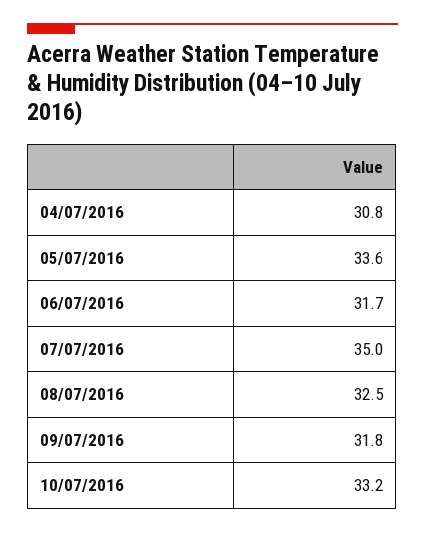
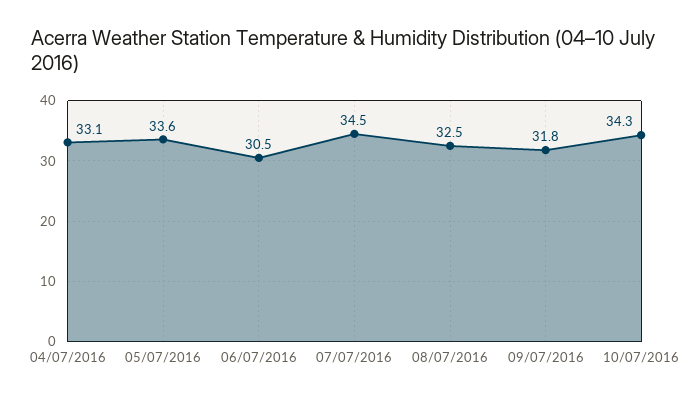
  {
-   "04/07/2016": 30.8,
+   "04/07/2016": 33.1,
    "05/07/2016": 33.6,
-   "06/07/2016": 31.7,
+   "06/07/2016": 30.5,
-   "07/07/2016": 35,
+   "07/07/2016": 34.5,
    "08/07/2016": 32.5,
    "09/07/2016": 31.8,
-   "10/07/2016": 33.2
+   "10/07/2016": 34.3
  }

